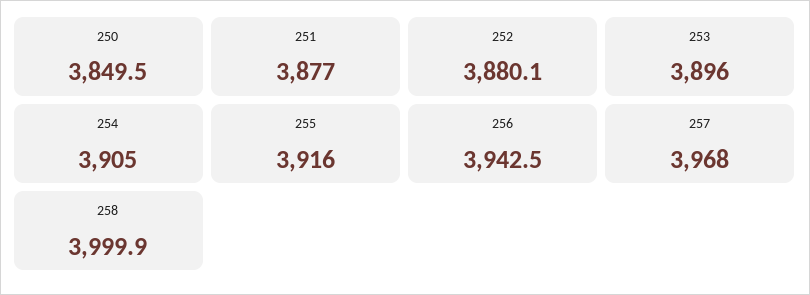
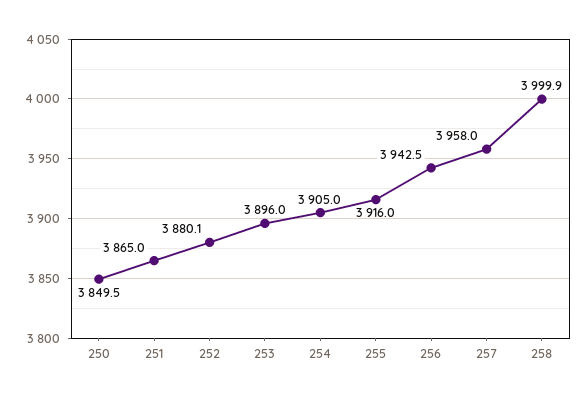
  {
    "250": 3849.5,
-   "251": 3877,
+   "251": 3865,
    "252": 3880.1,
    "253": 3896,
    "254": 3905,
    "255": 3916,
    "256": 3942.5,
-   "257": 3968,
+   "257": 3958,
    "258": 3999.9
  }

